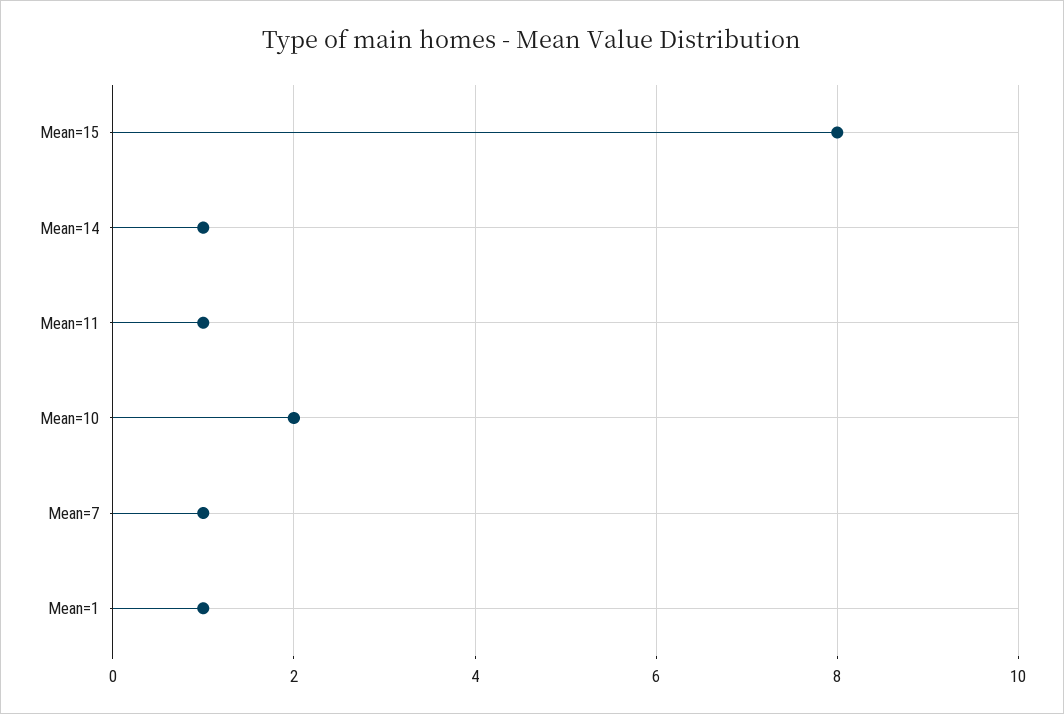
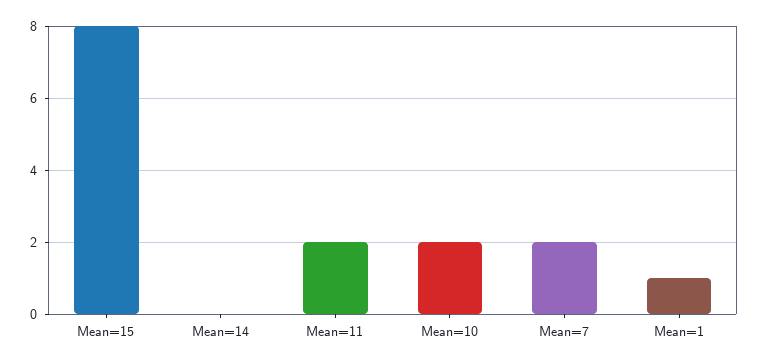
  {
    "Mean=15": 8,
-   "Mean=14": 1,
+   "Mean=14": 0,
-   "Mean=11": 1,
+   "Mean=11": 2,
    "Mean=10": 2,
-   "Mean=7": 1,
+   "Mean=7": 2,
    "Mean=1": 1
  }

